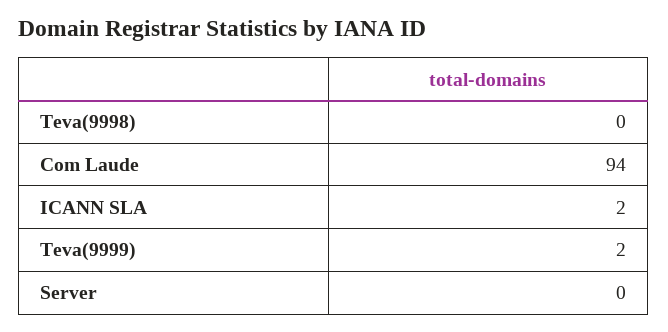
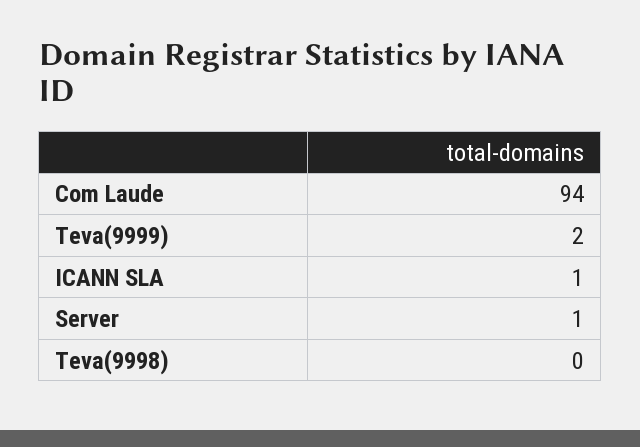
  {
    "Teva(9998)": 0,
    "Com Laude": 94,
-   "ICANN SLA": 2,
+   "ICANN SLA": 1,
    "Teva(9999)": 2,
-   "Server": 0
+   "Server": 1
  }

